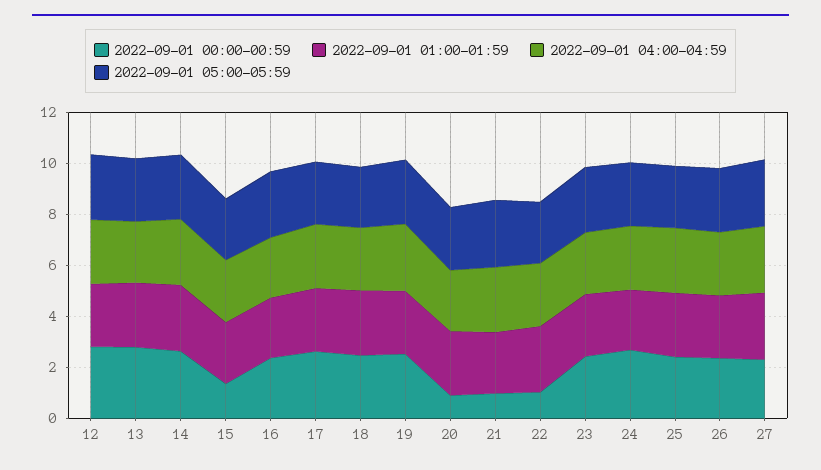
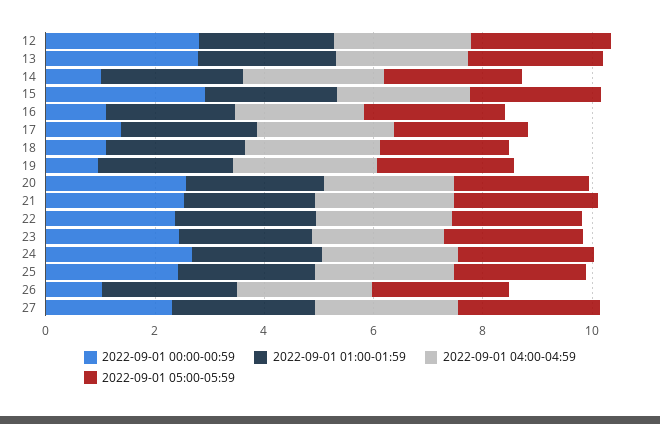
  {
    "2022-09-01 00:00-00:59": {
      "12": 3,
      "13": 3,
-     "14": 2.5,
+     "14": 1,
-     "15": 1.5,
+     "15": 3,
-     "16": 2.5,
+     "16": 1,
-     "17": 2.5,
+     "17": 1.5,
-     "18": 2.5,
+     "18": 1,
-     "19": 2.5,
+     "19": 1,
-     "20": 1,
+     "20": 2.5,
-     "21": 1,
+     "21": 2.5,
-     "22": 1,
+     "22": 2.5,
      "23": 2.5,
      "24": 2.5,
      "25": 2.5,
-     "26": 2.5,
+     "26": 1,
      "27": 2.5
    },
    "2022-09-01 01:00-01:59": {
      "12": 2.5,
      "13": 2.5,
      "14": 2.5,
      "15": 2.5,
      "16": 2.5,
      "17": 2.5,
      "18": 2.5,
      "19": 2.5,
      "20": 2.5,
      "21": 2.5,
      "22": 2.5,
      "23": 2.5,
      "24": 2.5,
      "25": 2.5,
      "26": 2.5,
      "27": 2.5
    },
    "2022-09-01 04:00-04:59": {
      "12": 2.5,
      "13": 2.5,
      "14": 2.5,
      "15": 2.5,
      "16": 2.5,
      "17": 2.5,
      "18": 2.5,
      "19": 2.5,
      "20": 2.5,
      "21": 2.5,
      "22": 2.5,
      "23": 2.5,
      "24": 2.5,
      "25": 2.5,
      "26": 2.5,
      "27": 2.5
    },
    "2022-09-01 05:00-05:59": {
      "12": 2.5,
      "13": 2.5,
      "14": 2.5,
      "15": 2.5,
      "16": 2.5,
      "17": 2.5,
      "18": 2.5,
      "19": 2.5,
      "20": 2.5,
      "21": 2.5,
      "22": 2.5,
      "23": 2.5,
      "24": 2.5,
      "25": 2.5,
      "26": 2.5,
      "27": 2.5
    }
  }

